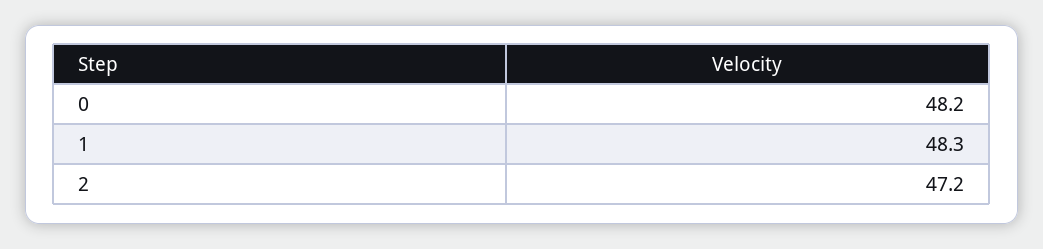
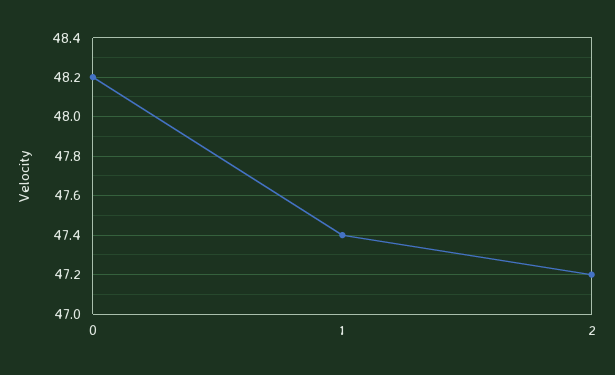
  {
    "0": 48.2,
-   "1": 48.3,
+   "1": 47.4,
    "2": 47.2
  }

